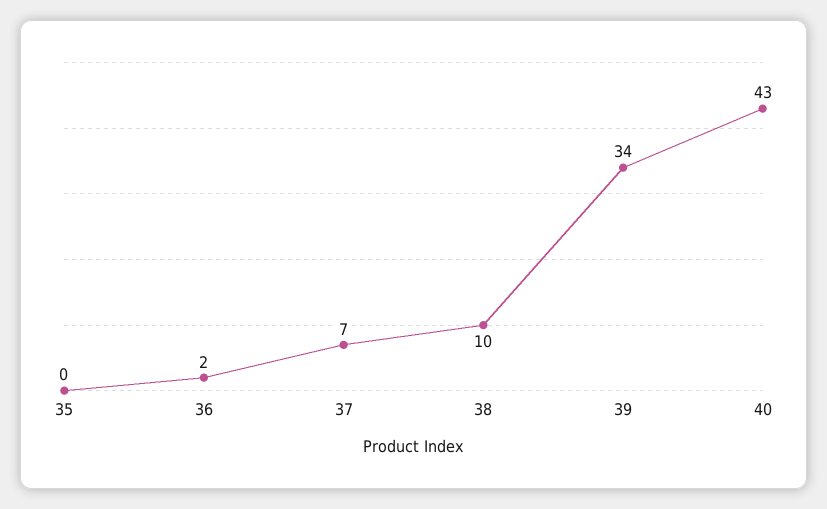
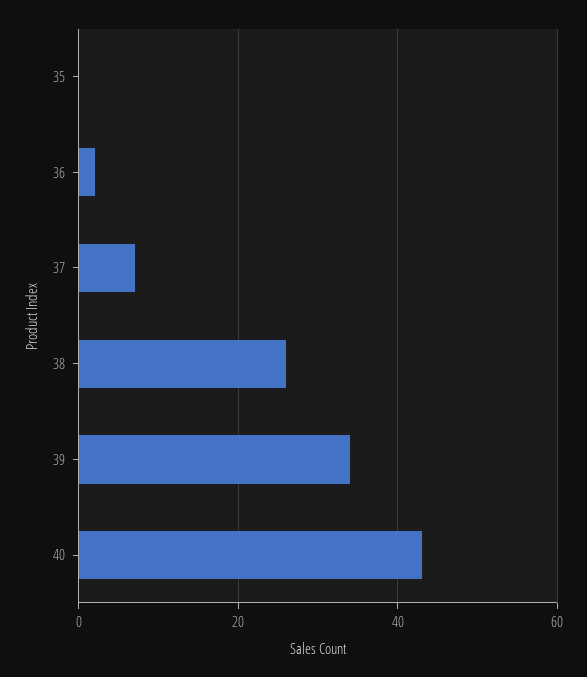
  {
    "35": 0,
    "36": 2,
    "37": 7,
-   "38": 10,
+   "38": 25,
    "39": 34,
    "40": 43
  }

